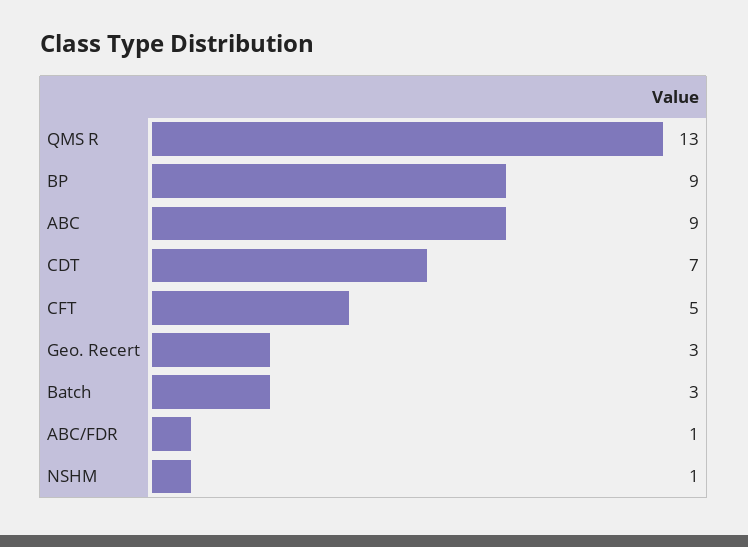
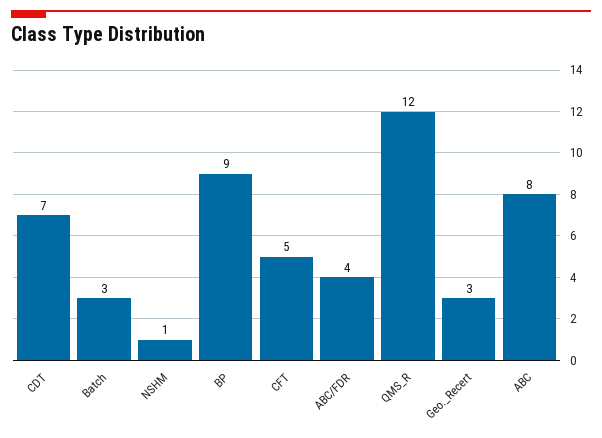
  {
-   "QMS R": 13,
+   "QMS R": 12,
    "BP": 9,
-   "ABC": 9,
+   "ABC": 8,
    "CDT": 7,
    "CFT": 5,
    "Geo. Recert": 3,
    "Batch": 3,
-   "ABC/FDR": 1,
+   "ABC/FDR": 4,
    "NSHM": 1
  }

